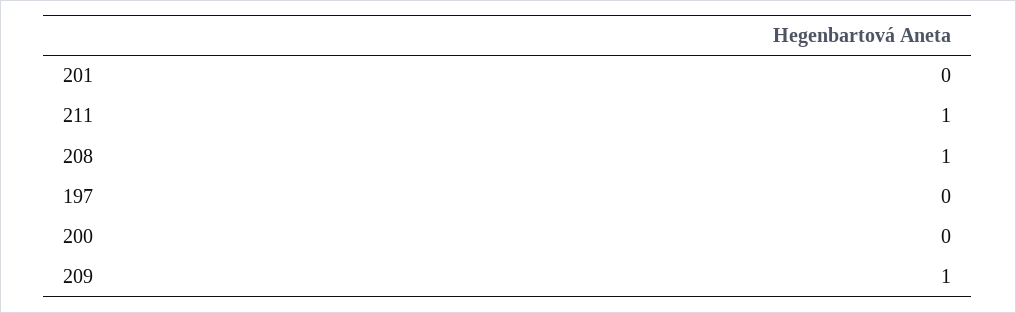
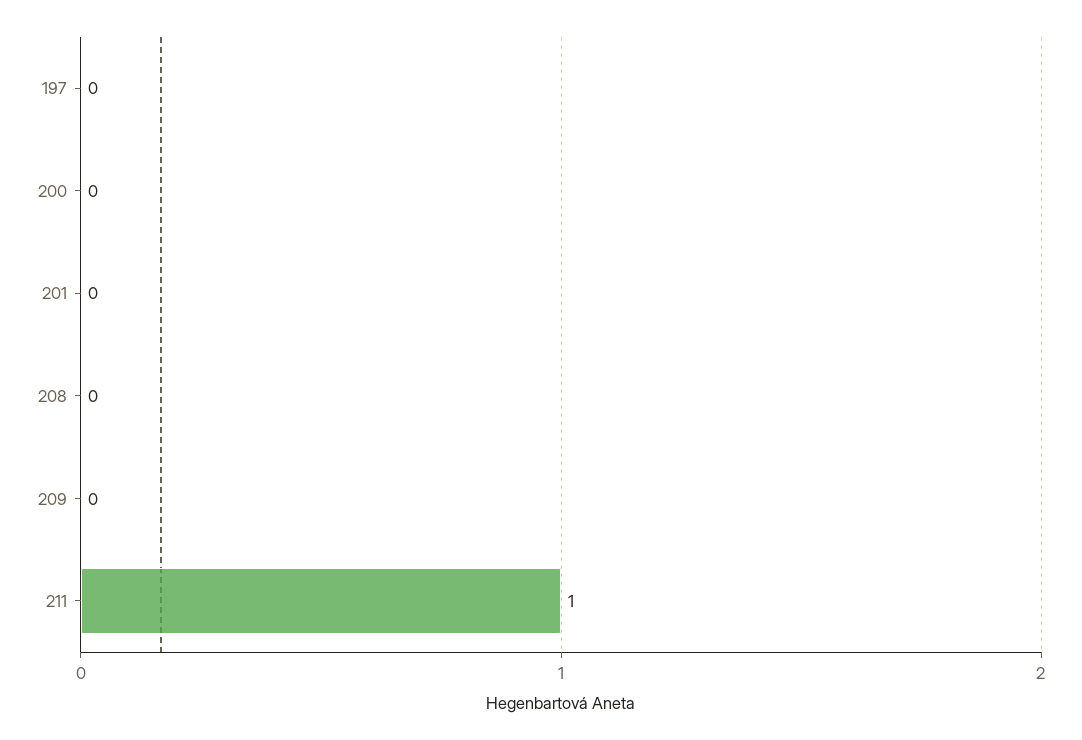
  {
    "201": 0,
    "211": 1,
-   "208": 1,
+   "208": 0,
    "197": 0,
    "200": 0,
-   "209": 1
+   "209": 0
  }

